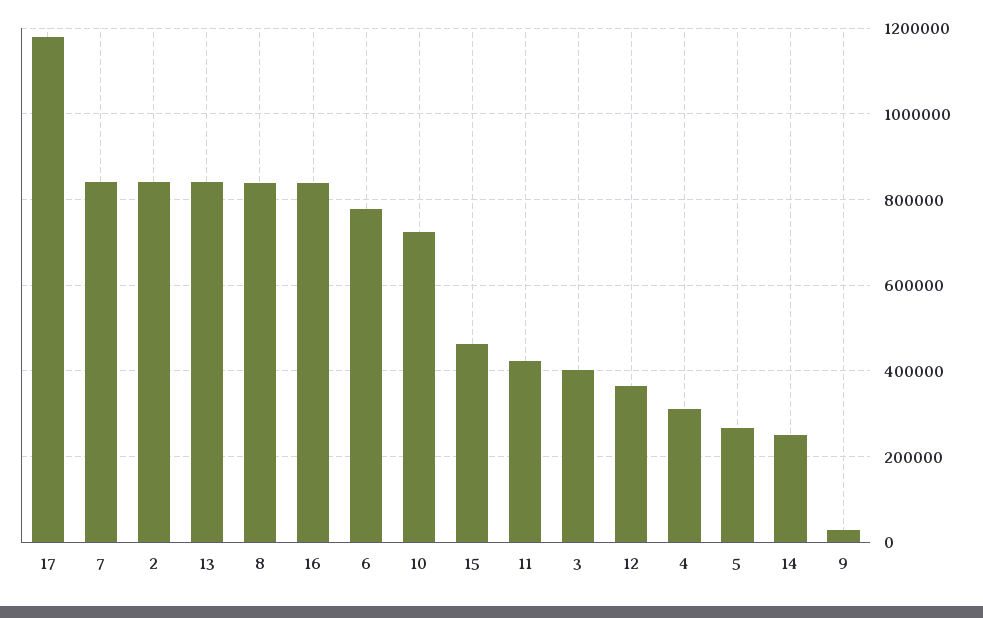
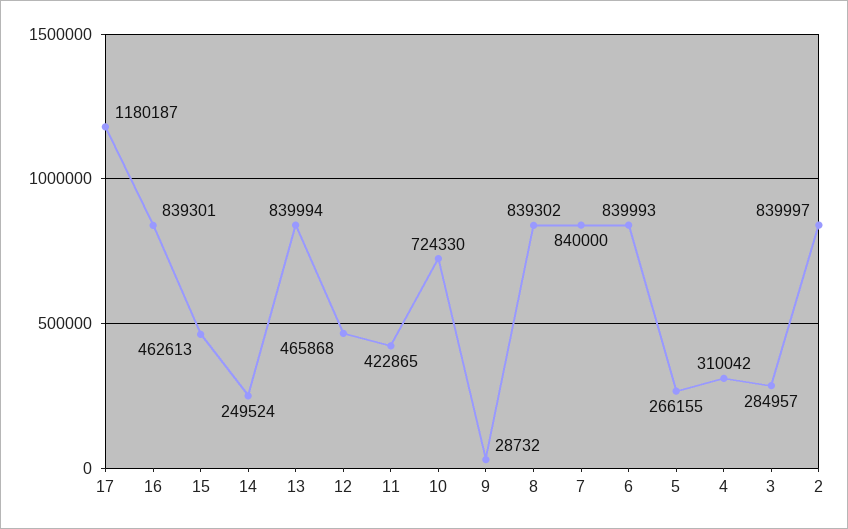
  {
    "17": 1180187,
    "7": 840000,
    "2": 839997,
    "13": 839994,
    "8": 839302,
    "16": 839301,
-   "6": 780000,
+   "6": 839993,
    "10": 724330,
    "15": 462613,
    "11": 422865,
-   "3": 400000,
+   "3": 284957,
-   "12": 360000,
+   "12": 465868,
    "4": 310042,
    "5": 266155,
    "14": 249524,
    "9": 28732
  }

